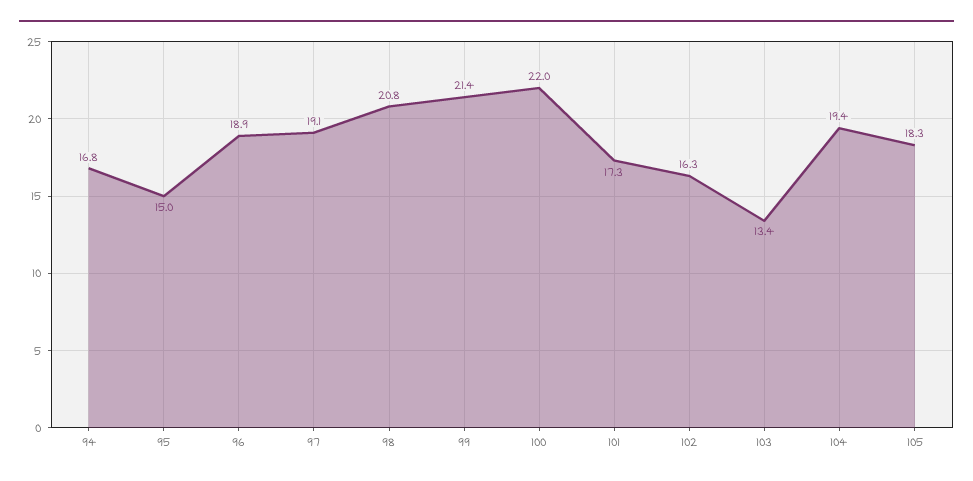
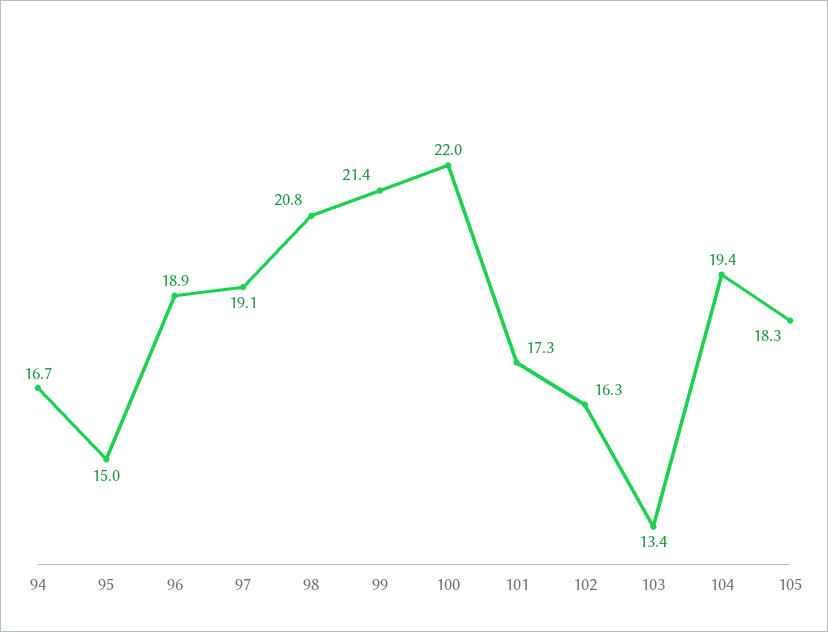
  {
-   "94": 16.8,
+   "94": 16.7,
    "95": 15,
    "96": 18.9,
    "97": 19.1,
    "98": 20.8,
    "99": 21.4,
    "100": 22,
    "101": 17.3,
    "102": 16.3,
    "103": 13.4,
    "104": 19.4,
    "105": 18.3
  }

